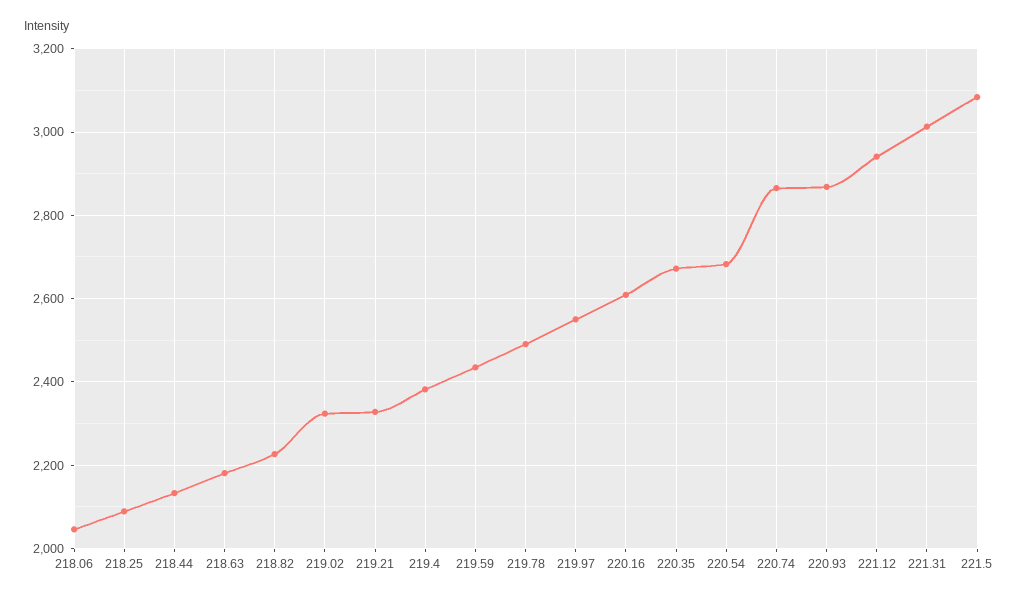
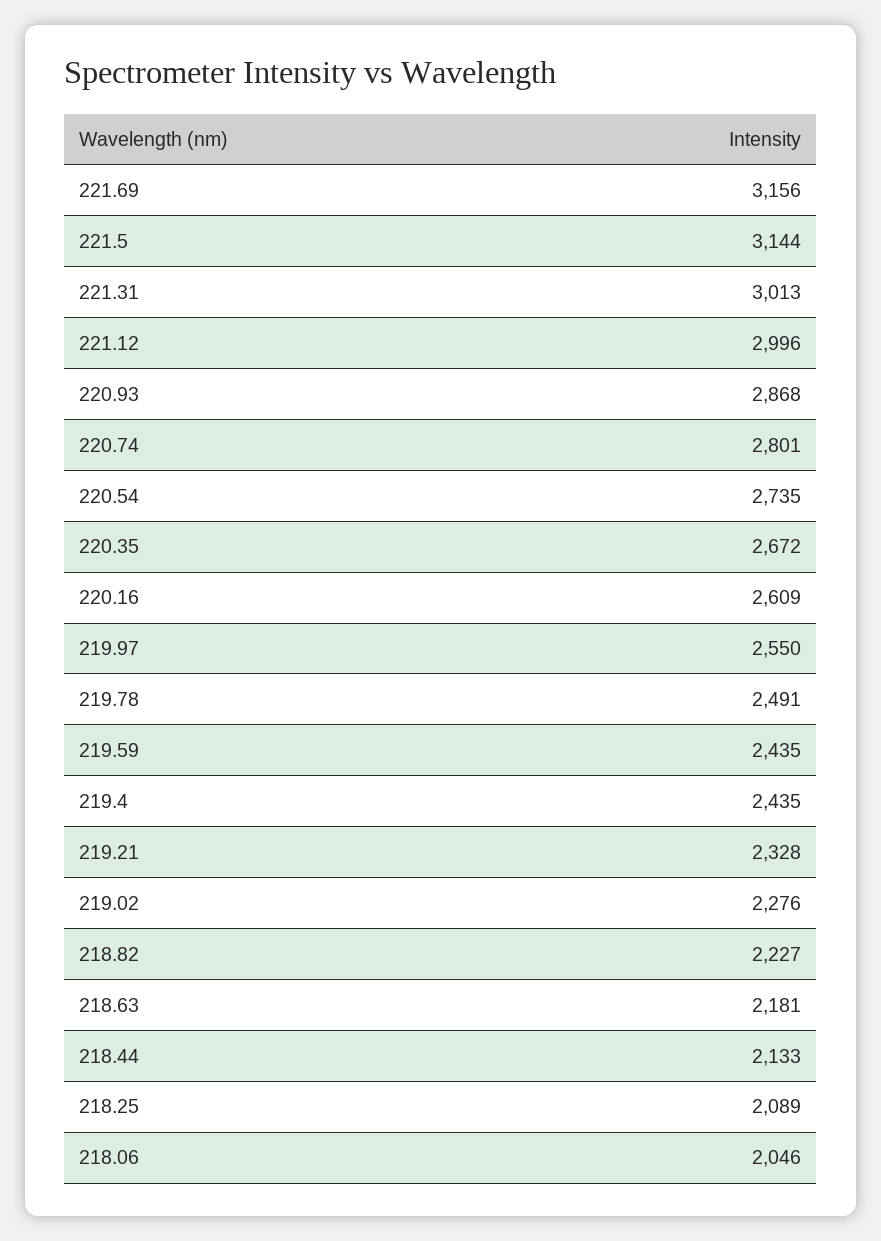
  {
    "218.06": 2046,
    "218.25": 2089,
    "218.44": 2133,
    "218.63": 2181,
    "218.82": 2227,
-   "219.02": 2320,
+   "219.02": 2276,
    "219.21": 2328,
-   "219.4": 2380,
+   "219.4": 2435,
    "219.59": 2435,
    "219.78": 2491,
    "219.97": 2550,
    "220.16": 2609,
    "220.35": 2672,
-   "220.54": 2680,
+   "220.54": 2735,
-   "220.74": 2860,
+   "220.74": 2801,
    "220.93": 2868,
-   "221.12": 2940,
+   "221.12": 2996,
    "221.31": 3013,
-   "221.5": 3080
+   "221.5": 3144,
+   "221.69": 3156
  }

